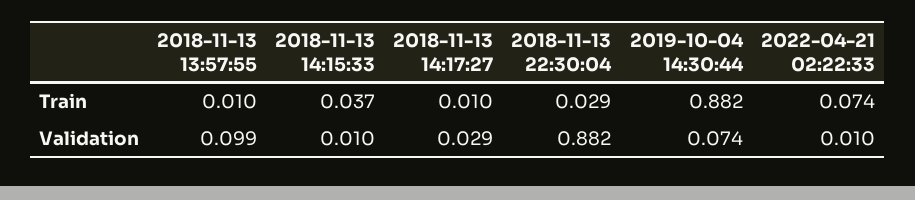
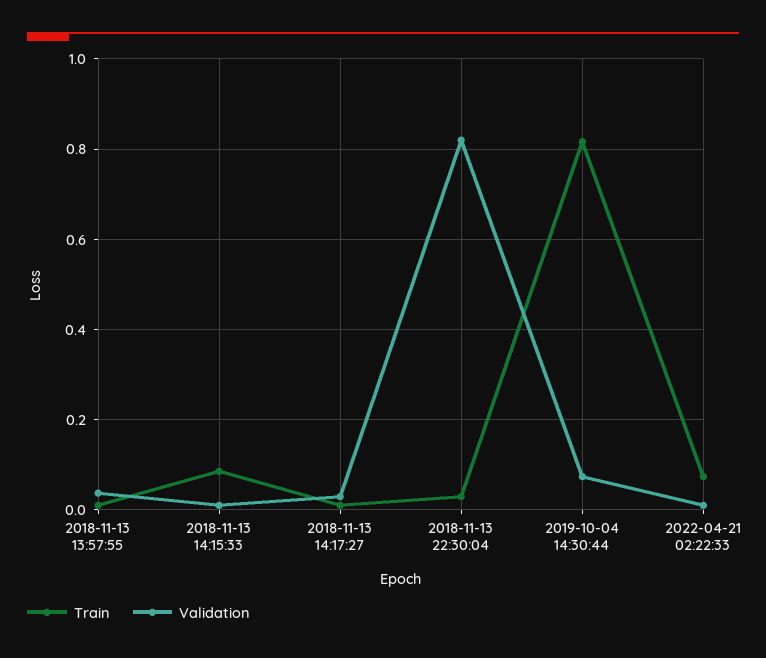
  {
    "Train": {
      "2018-11-13 13:57:55": 0.01,
-     "2018-11-13 14:15:33": 0.037,
+     "2018-11-13 14:15:33": 0.08,
      "2018-11-13 14:17:27": 0.01,
      "2018-11-13 22:30:04": 0.029,
-     "2019-10-04 14:30:44": 0.882,
+     "2019-10-04 14:30:44": 0.82,
      "2022-04-21 02:22:33": 0.074
    },
    "Validation": {
-     "2018-11-13 13:57:55": 0.099,
+     "2018-11-13 13:57:55": 0.04,
      "2018-11-13 14:15:33": 0.01,
      "2018-11-13 14:17:27": 0.029,
-     "2018-11-13 22:30:04": 0.882,
+     "2018-11-13 22:30:04": 0.82,
      "2019-10-04 14:30:44": 0.074,
      "2022-04-21 02:22:33": 0.01
    }
  }

